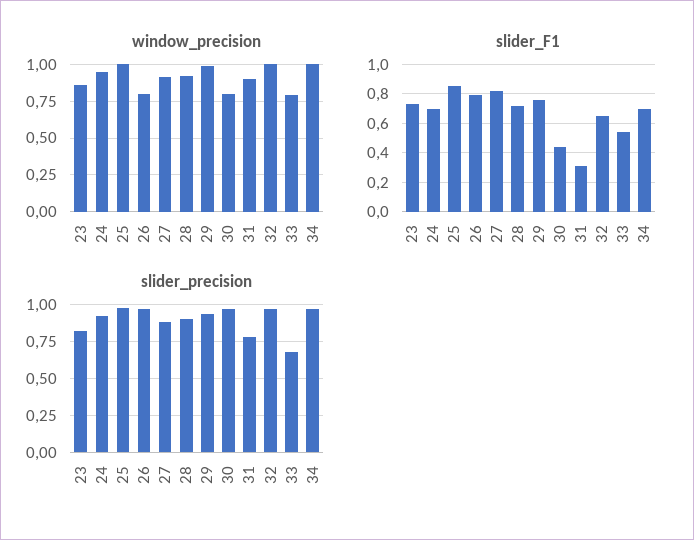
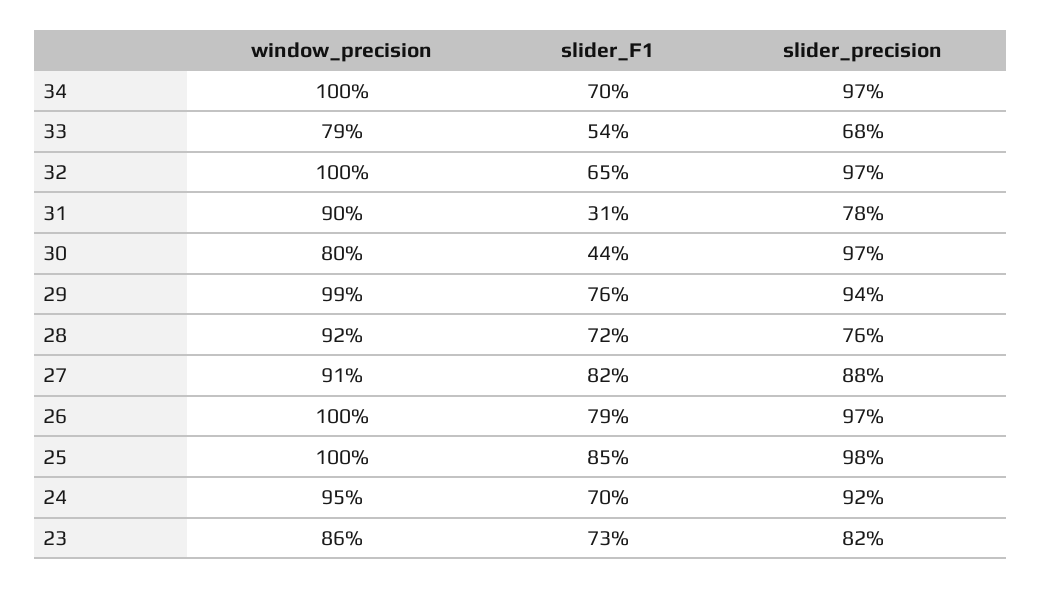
  {
    "window_precision": {
      "23": 0.86,
      "24": 0.95,
      "25": 1,
-     "26": 0.8,
+     "26": 1,
      "27": 0.91,
      "28": 0.92,
      "29": 0.99,
      "30": 0.8,
      "31": 0.9,
      "32": 1,
      "33": 0.79,
      "34": 1
    },
    "slider_F1": {
      "23": 0.73,
      "24": 0.7,
      "25": 0.85,
      "26": 0.79,
      "27": 0.82,
      "28": 0.72,
      "29": 0.76,
      "30": 0.44,
      "31": 0.31,
      "32": 0.65,
      "33": 0.54,
      "34": 0.7
    },
    "slider_precision": {
      "23": 0.82,
      "24": 0.92,
      "25": 0.98,
      "26": 0.97,
      "27": 0.88,
-     "28": 0.9,
+     "28": 0.76,
      "29": 0.94,
      "30": 0.97,
      "31": 0.78,
      "32": 0.97,
      "33": 0.68,
      "34": 0.97
    }
  }

